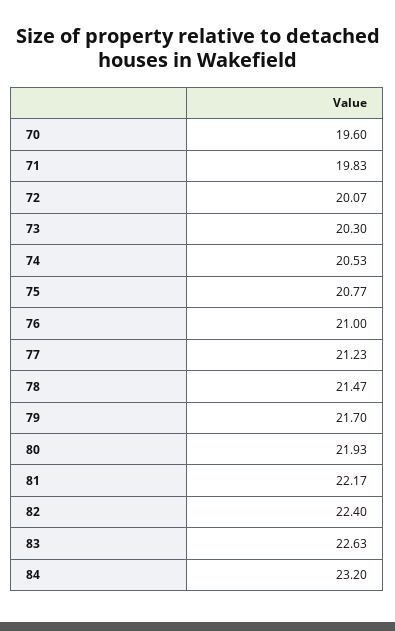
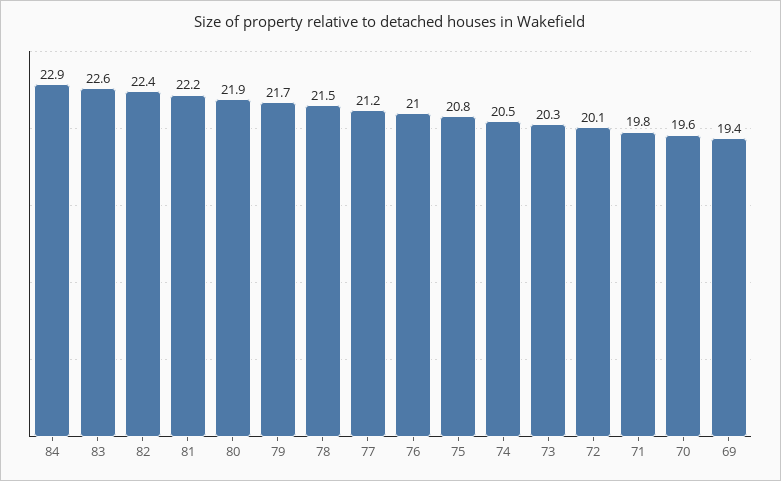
  {
    "70": 19.6,
    "71": 19.83,
    "72": 20.07,
    "73": 20.3,
    "74": 20.53,
    "75": 20.77,
    "76": 21,
    "77": 21.23,
    "78": 21.47,
    "79": 21.7,
    "80": 21.93,
    "81": 22.17,
    "82": 22.4,
    "83": 22.63,
-   "84": 23.2
+   "84": 22.9,
+   "69": 19.4
  }

